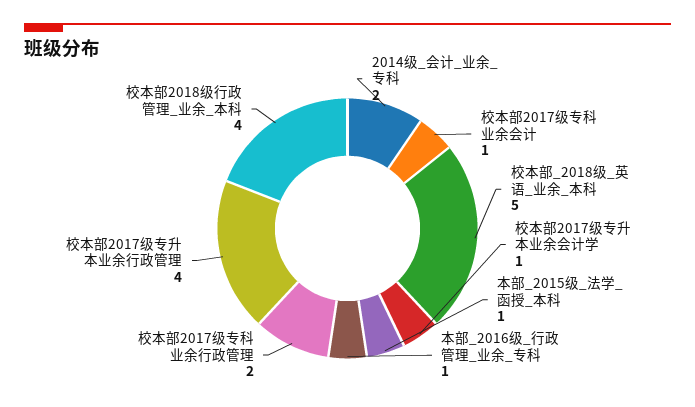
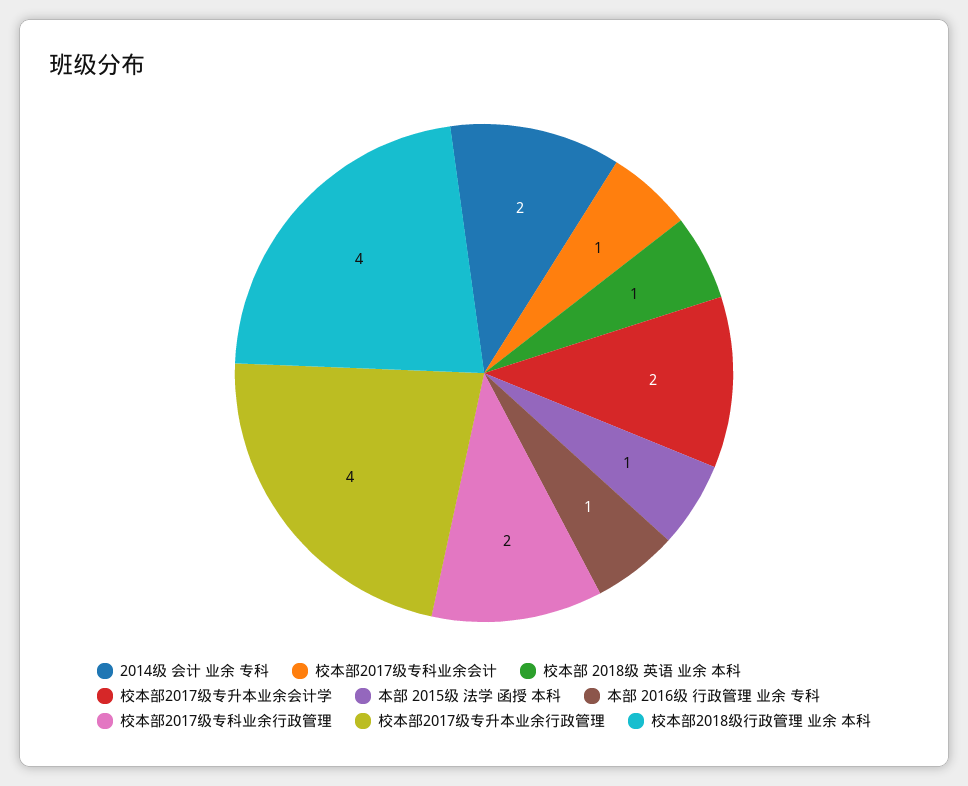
  {
    "2014级_会计_业余_专科": 2,
    "校本部2017级专科业余会计": 1,
-   "校本部_2018级_英语_业余_本科": 5,
+   "校本部_2018级_英语_业余_本科": 1,
-   "校本部2017级专升本业余会计学": 1,
+   "校本部2017级专升本业余会计学": 2,
    "本部_2015级_法学_函授_本科": 1,
    "本部_2016级_行政管理_业余_专科": 1,
    "校本部2017级专科业余行政管理": 2,
    "校本部2017级专升本业余行政管理": 4,
    "校本部2018级行政管理_业余_本科": 4
  }

